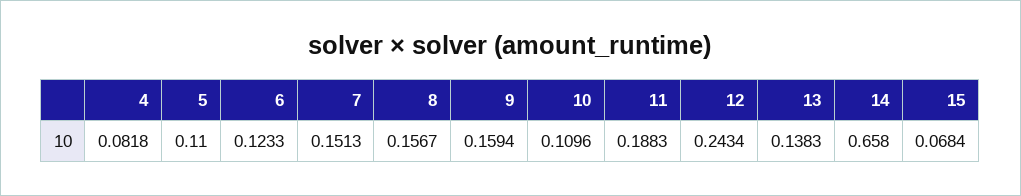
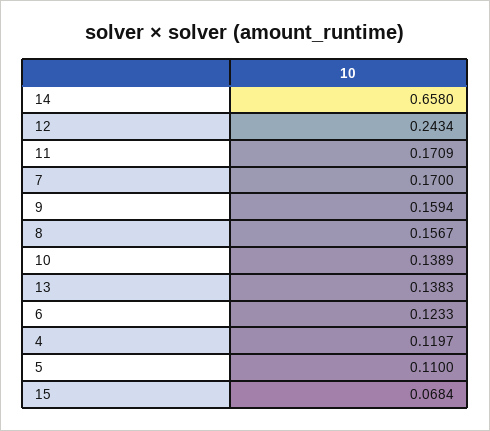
  {
-   "4": 0.0818,
+   "4": 0.1197,
    "5": 0.11,
    "6": 0.1233,
-   "7": 0.1513,
+   "7": 0.17,
    "8": 0.1567,
    "9": 0.1594,
-   "10": 0.1096,
+   "10": 0.1389,
-   "11": 0.1883,
+   "11": 0.1709,
    "12": 0.2434,
    "13": 0.1383,
    "14": 0.658,
    "15": 0.0684
  }

